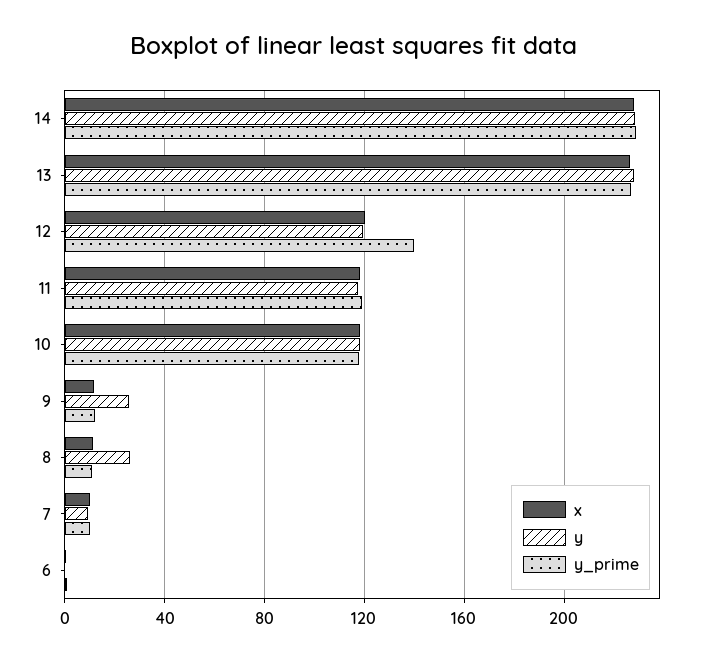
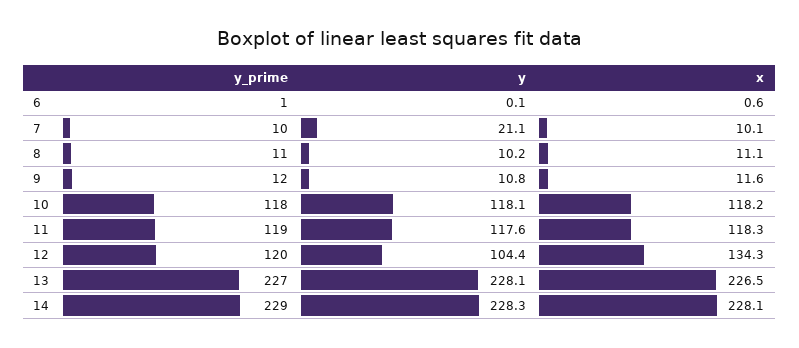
  {
    "x": {
      "14": 228.1,
      "13": 226.5,
-     "12": 120,
+     "12": 134.3,
      "11": 118.3,
      "10": 118.2,
      "9": 11.6,
      "8": 11.1,
      "7": 10.1,
      "6": 0.6
    },
    "y": {
      "14": 228.3,
      "13": 228.1,
-     "12": 120,
+     "12": 104.4,
      "11": 117.6,
      "10": 118.1,
-     "9": 25,
+     "9": 10.8,
-     "8": 25,
+     "8": 10.2,
-     "7": 10,
+     "7": 21.1,
      "6": 0.1
    },
    "y_prime": {
      "14": 229,
      "13": 227,
-     "12": 140,
+     "12": 120,
      "11": 119,
      "10": 118,
      "9": 12,
      "8": 11,
      "7": 10,
      "6": 1
    }
  }

